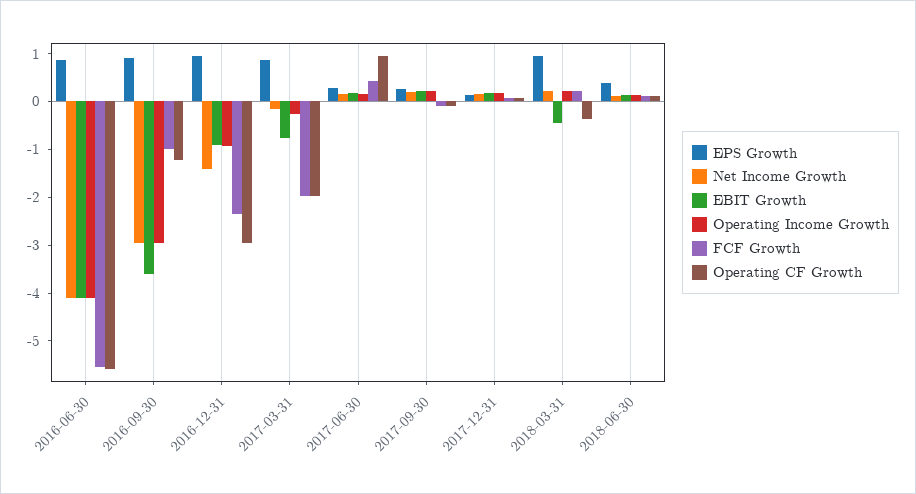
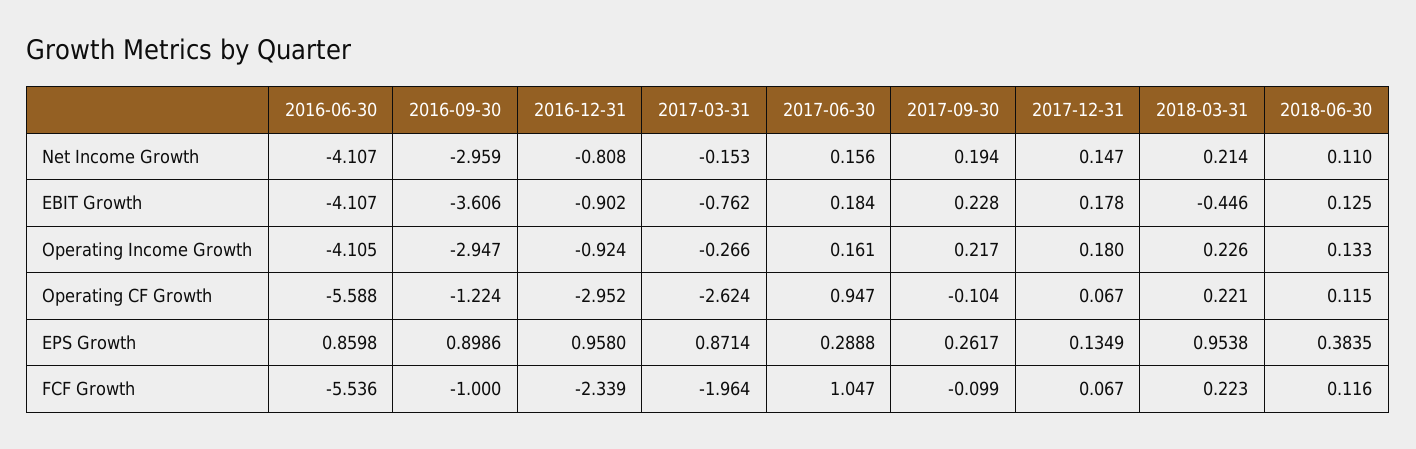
  {
    "EPS Growth": {
      "2016-06-30": 0.8598,
      "2016-09-30": 0.8986,
      "2016-12-31": 0.958,
      "2017-03-31": 0.8714,
      "2017-06-30": 0.2888,
      "2017-09-30": 0.2617,
      "2017-12-31": 0.1349,
      "2018-03-31": 0.9538,
      "2018-06-30": 0.3835
    },
    "Net Income Growth": {
      "2016-06-30": -4.107,
      "2016-09-30": -2.959,
-     "2016-12-31": -1.4,
+     "2016-12-31": -0.808,
      "2017-03-31": -0.153,
      "2017-06-30": 0.156,
      "2017-09-30": 0.194,
      "2017-12-31": 0.147,
      "2018-03-31": 0.214,
      "2018-06-30": 0.11
    },
    "EBIT Growth": {
      "2016-06-30": -4.107,
      "2016-09-30": -3.606,
      "2016-12-31": -0.902,
      "2017-03-31": -0.762,
      "2017-06-30": 0.184,
      "2017-09-30": 0.228,
      "2017-12-31": 0.178,
      "2018-03-31": -0.446,
      "2018-06-30": 0.125
    },
    "Operating Income Growth": {
      "2016-06-30": -4.105,
      "2016-09-30": -2.947,
      "2016-12-31": -0.924,
      "2017-03-31": -0.266,
      "2017-06-30": 0.161,
      "2017-09-30": 0.217,
      "2017-12-31": 0.18,
      "2018-03-31": 0.226,
      "2018-06-30": 0.133
    },
    "FCF Growth": {
      "2016-06-30": -5.536,
      "2016-09-30": -1,
      "2016-12-31": -2.339,
      "2017-03-31": -1.964,
-     "2017-06-30": 0.4,
+     "2017-06-30": 1.047,
      "2017-09-30": -0.099,
      "2017-12-31": 0.067,
      "2018-03-31": 0.223,
      "2018-06-30": 0.116
    },
    "Operating CF Growth": {
      "2016-06-30": -5.588,
      "2016-09-30": -1.224,
      "2016-12-31": -2.952,
-     "2017-03-31": -2,
+     "2017-03-31": -2.624,
      "2017-06-30": 0.947,
      "2017-09-30": -0.104,
      "2017-12-31": 0.067,
-     "2018-03-31": -0.4,
+     "2018-03-31": 0.221,
      "2018-06-30": 0.115
    }
  }

